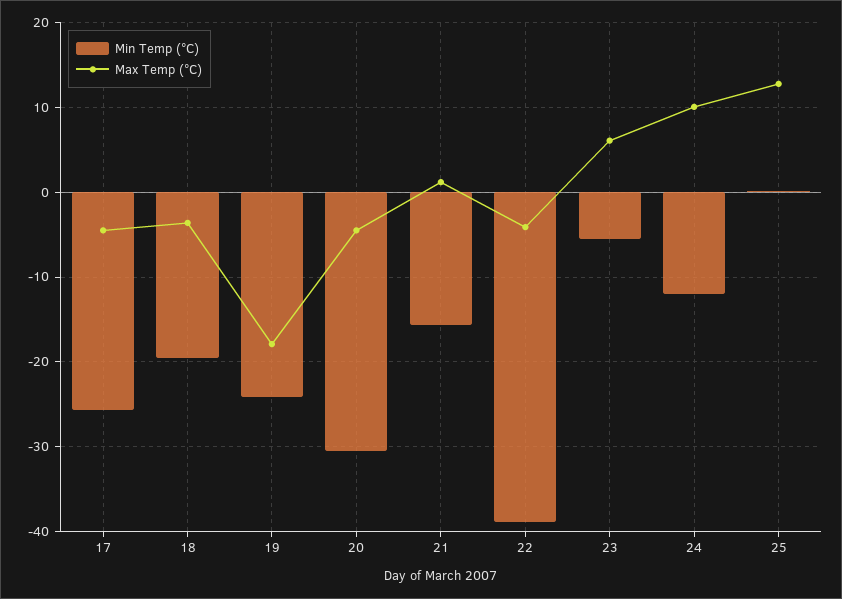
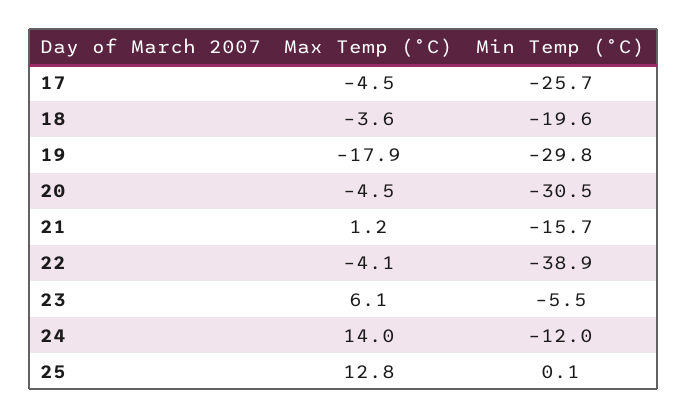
  {
    "Min Temp (°C)": {
      "17": -25.7,
      "18": -19.6,
-     "19": -24,
+     "19": -29.8,
      "20": -30.5,
      "21": -15.7,
      "22": -38.9,
      "23": -5.5,
      "24": -12,
      "25": 0.1
    },
    "Max Temp (°C)": {
      "17": -4.5,
      "18": -3.6,
      "19": -17.9,
      "20": -4.5,
      "21": 1.2,
      "22": -4.1,
      "23": 6.1,
-     "24": 10,
+     "24": 14,
      "25": 12.8
    }
  }

